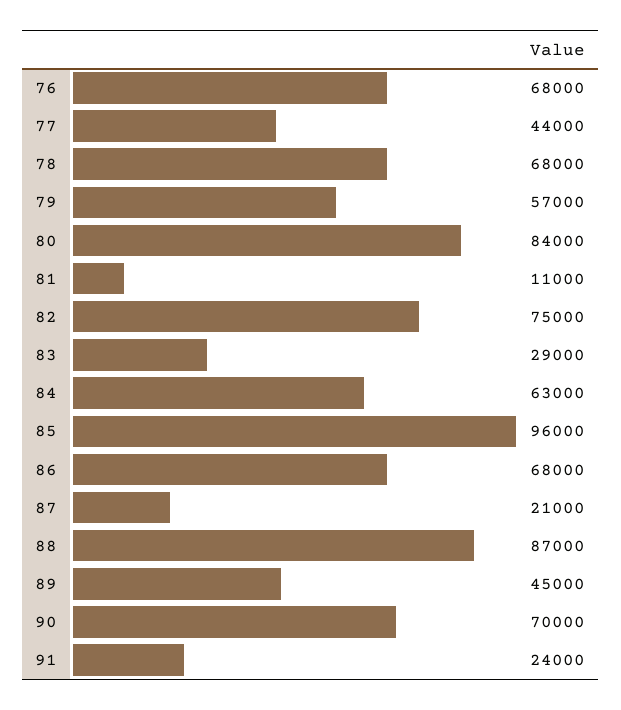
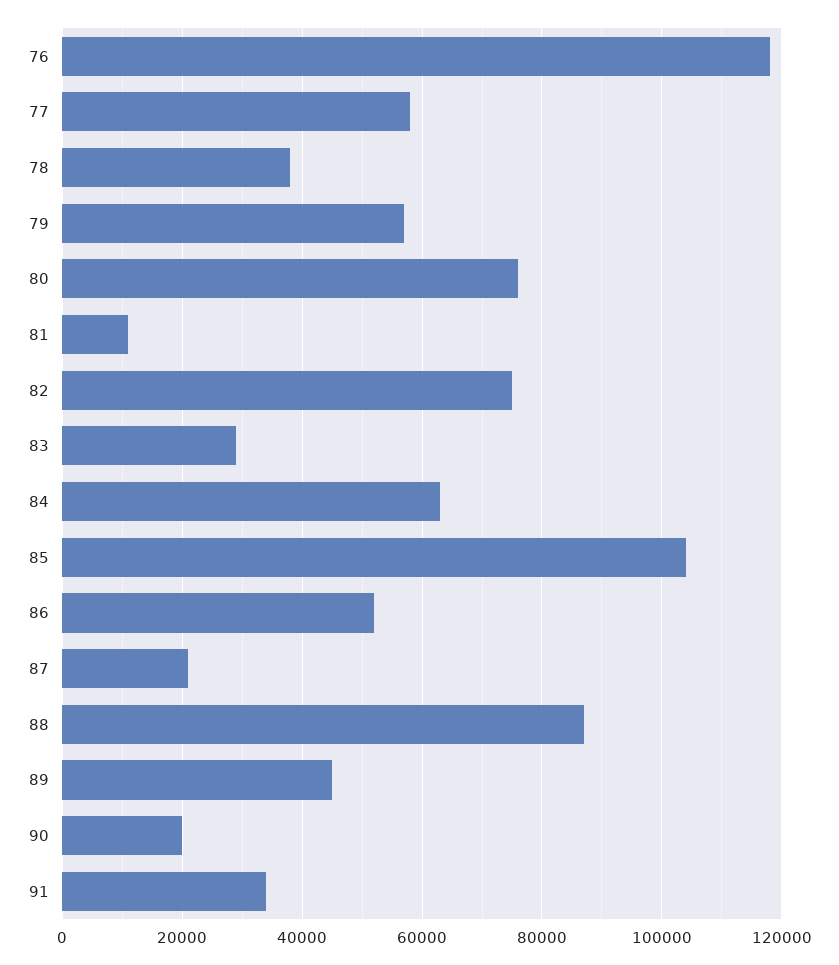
  {
-   "76": 68000,
+   "76": 118000,
-   "77": 44000,
+   "77": 58000,
-   "78": 68000,
+   "78": 38000,
    "79": 57000,
-   "80": 84000,
+   "80": 76000,
    "81": 11000,
    "82": 75000,
    "83": 29000,
    "84": 63000,
-   "85": 96000,
+   "85": 104000,
-   "86": 68000,
+   "86": 52000,
    "87": 21000,
    "88": 87000,
    "89": 45000,
-   "90": 70000,
+   "90": 20000,
-   "91": 24000
+   "91": 34000
  }

